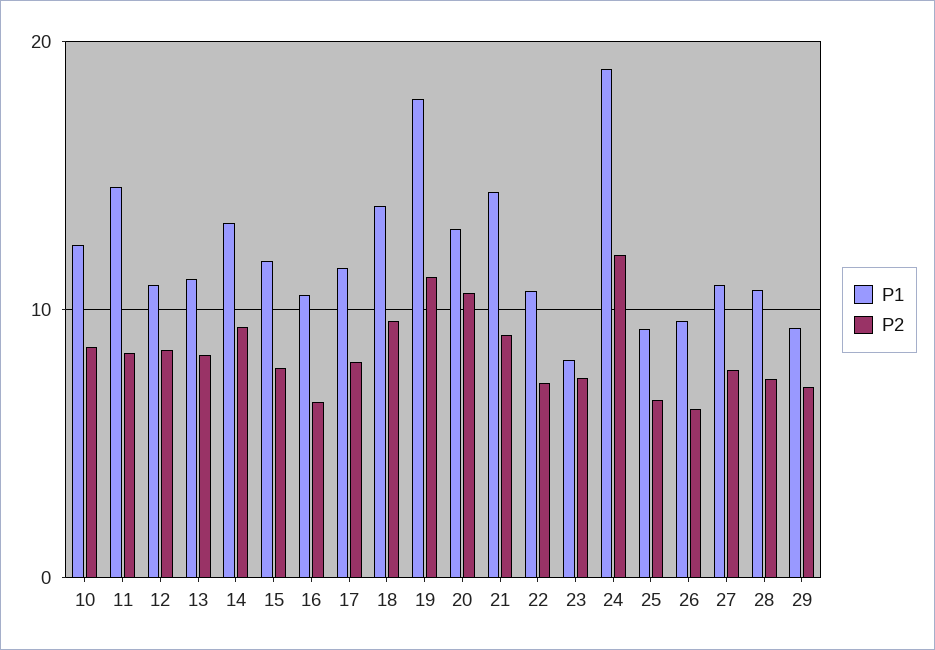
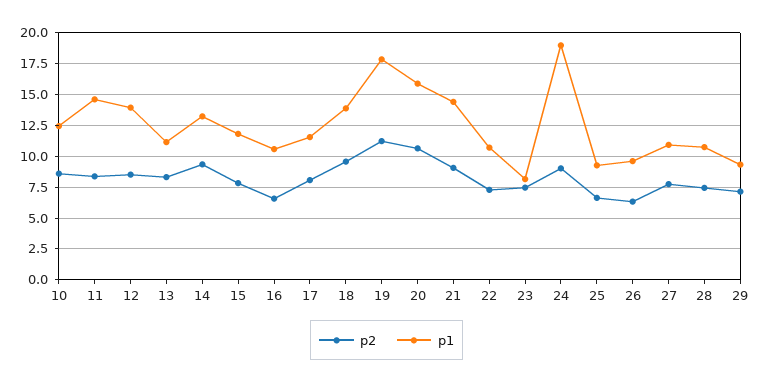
  {
    "P1": {
      "10": 12.5,
      "11": 14.5,
-     "12": 11,
+     "12": 14,
      "13": 11,
      "14": 13,
      "15": 12,
      "16": 10.5,
      "17": 11.5,
      "18": 14,
      "19": 18,
-     "20": 13,
+     "20": 16,
      "21": 14.5,
      "22": 10.5,
      "23": 8,
      "24": 19,
      "25": 9.5,
      "26": 9.5,
      "27": 11,
      "28": 10.5,
      "29": 9.5
    },
    "P2": {
      "10": 8.5,
      "11": 8.5,
      "12": 8.5,
      "13": 8.5,
      "14": 9.5,
      "15": 8,
      "16": 6.5,
      "17": 8,
      "18": 9.5,
      "19": 11,
      "20": 10.5,
      "21": 9,
      "22": 7.5,
      "23": 7.5,
-     "24": 12,
+     "24": 9,
      "25": 6.5,
      "26": 6.5,
      "27": 8,
      "28": 7.5,
      "29": 7
    }
  }

